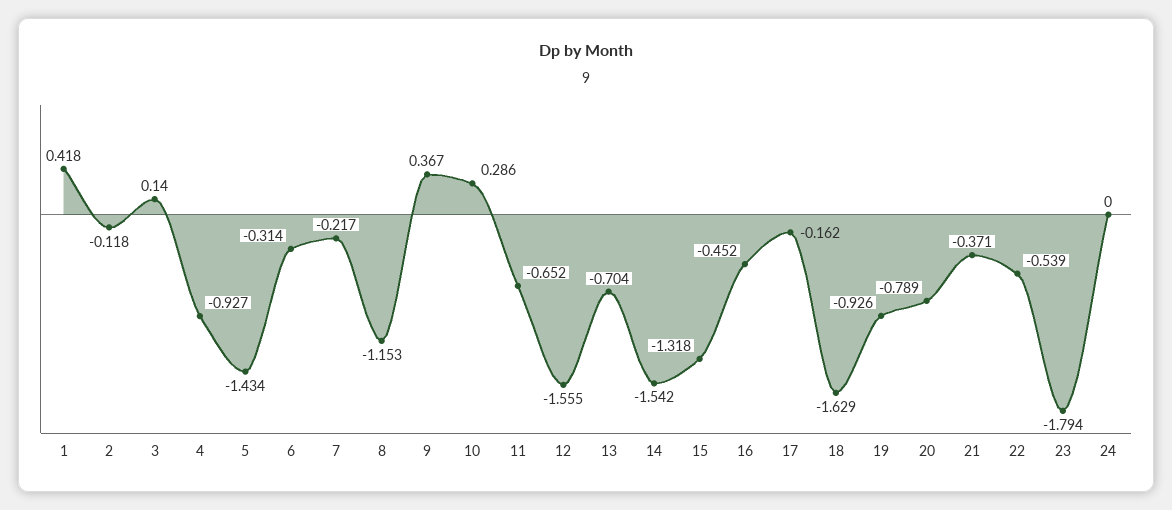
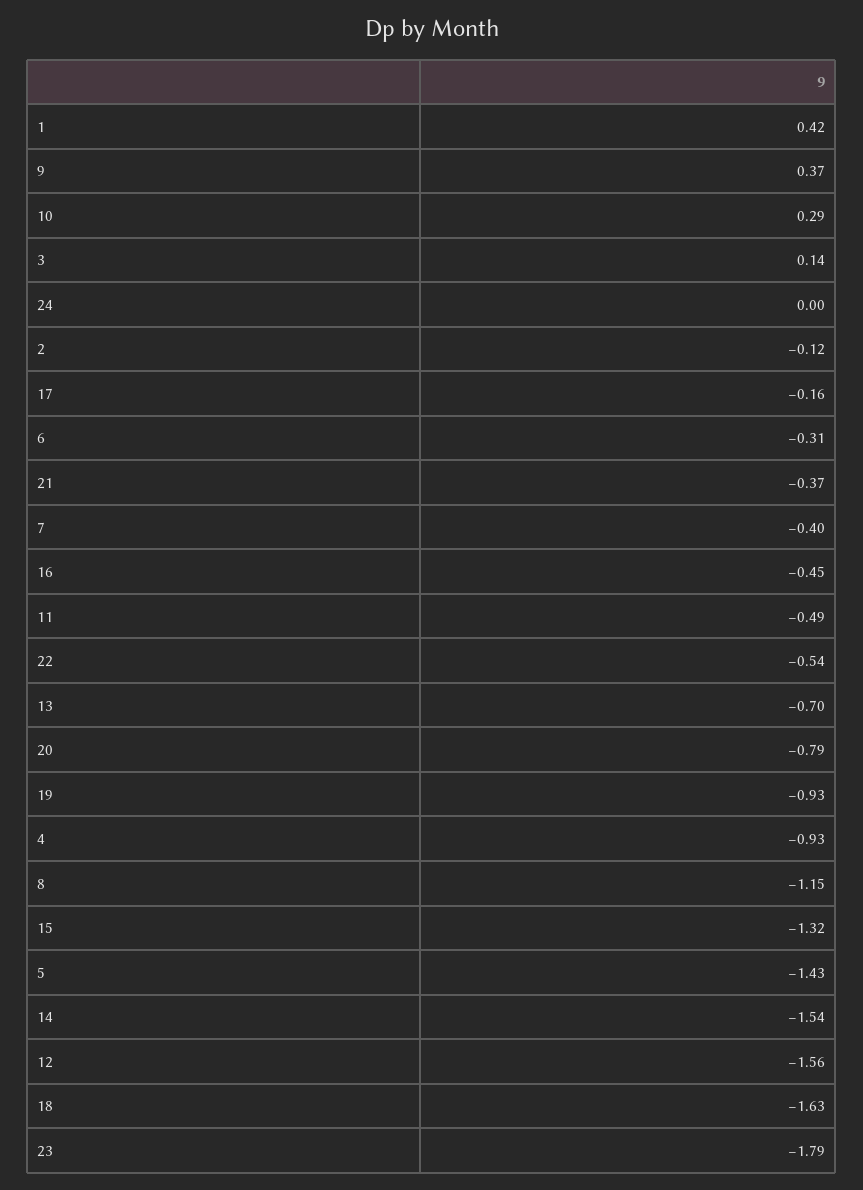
  {
    "1": 0.418,
    "2": -0.118,
    "3": 0.14,
    "4": -0.927,
    "5": -1.434,
    "6": -0.314,
-   "7": -0.217,
+   "7": -0.4,
    "8": -1.153,
    "9": 0.367,
    "10": 0.286,
-   "11": -0.652,
+   "11": -0.49,
    "12": -1.555,
    "13": -0.704,
    "14": -1.542,
    "15": -1.318,
    "16": -0.452,
    "17": -0.162,
    "18": -1.629,
    "19": -0.926,
    "20": -0.789,
    "21": -0.371,
    "22": -0.539,
    "23": -1.794,
    "24": 0
  }

